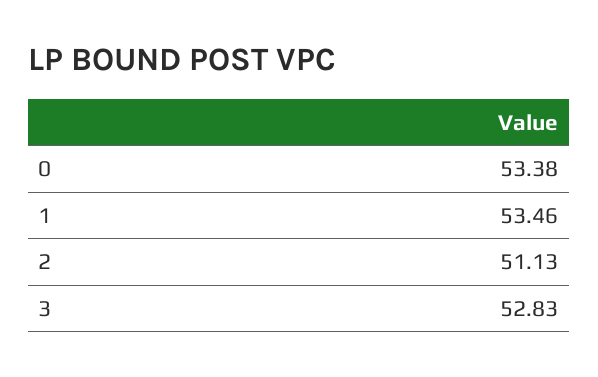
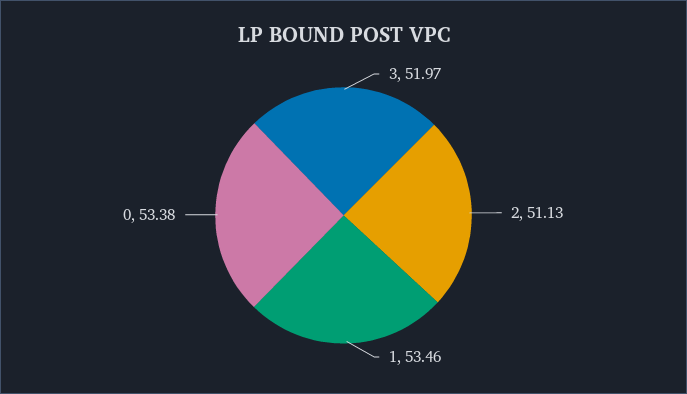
  {
    "0": 53.38,
    "1": 53.46,
    "2": 51.13,
-   "3": 52.83
+   "3": 51.97
  }

